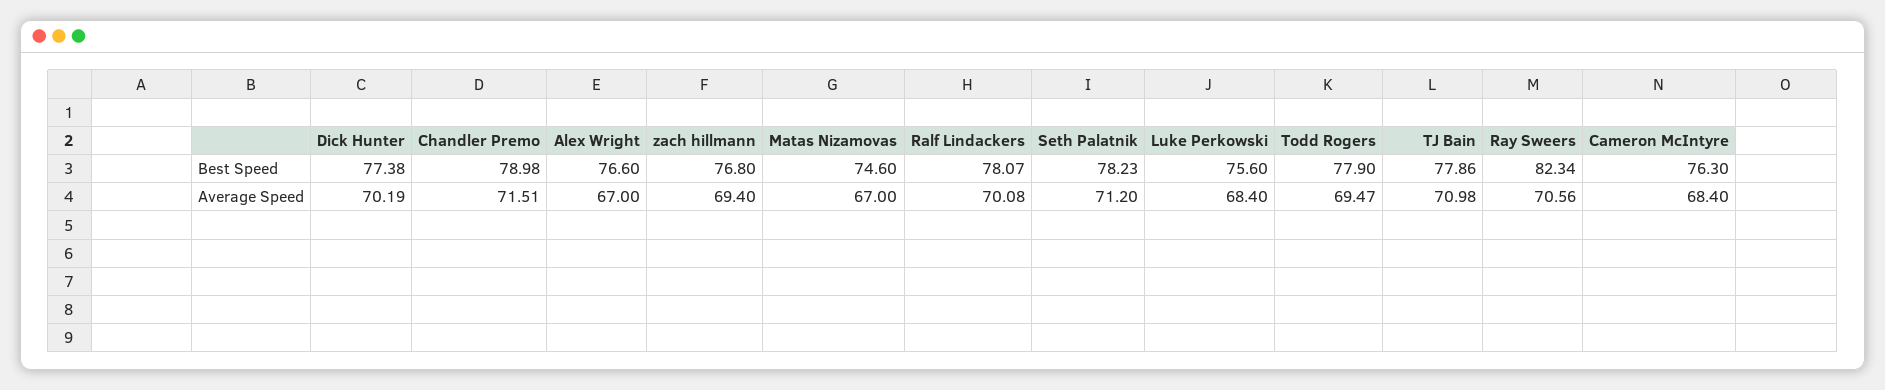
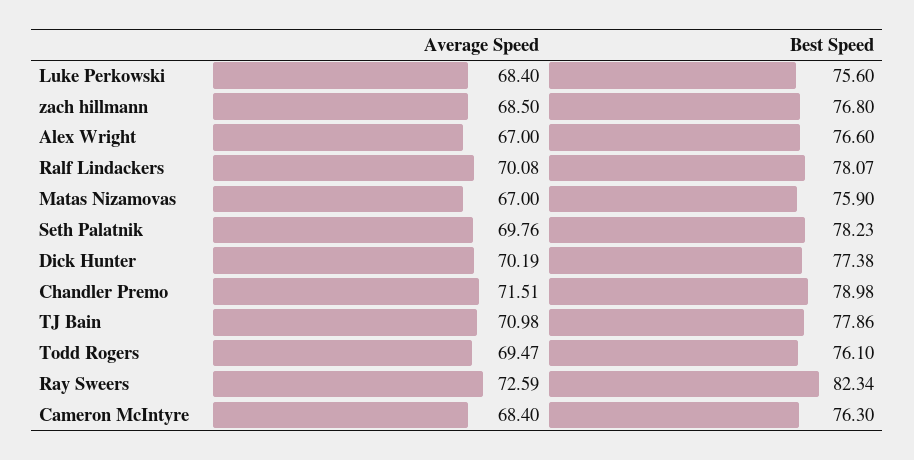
  {
    "Dick Hunter": {
      "Best Speed": 77.38,
      "Average Speed": 70.19
    },
    "Chandler Premo": {
      "Best Speed": 78.98,
      "Average Speed": 71.51
    },
    "Alex Wright": {
      "Best Speed": 76.6,
      "Average Speed": 67
    },
    "zach hillmann": {
      "Best Speed": 76.8,
-     "Average Speed": 69.4
+     "Average Speed": 68.5
    },
    "Matas Nizamovas": {
-     "Best Speed": 74.6,
+     "Best Speed": 75.9,
      "Average Speed": 67
    },
    "Ralf Lindackers": {
      "Best Speed": 78.07,
      "Average Speed": 70.08
    },
    "Seth Palatnik": {
      "Best Speed": 78.23,
-     "Average Speed": 71.2
+     "Average Speed": 69.76
    },
    "Luke Perkowski": {
      "Best Speed": 75.6,
      "Average Speed": 68.4
    },
    "Todd Rogers": {
-     "Best Speed": 77.9,
+     "Best Speed": 76.1,
      "Average Speed": 69.47
    },
    "TJ Bain": {
      "Best Speed": 77.86,
      "Average Speed": 70.98
    },
    "Ray Sweers": {
      "Best Speed": 82.34,
-     "Average Speed": 70.56
+     "Average Speed": 72.59
    },
    "Cameron McIntyre": {
      "Best Speed": 76.3,
      "Average Speed": 68.4
    }
  }

